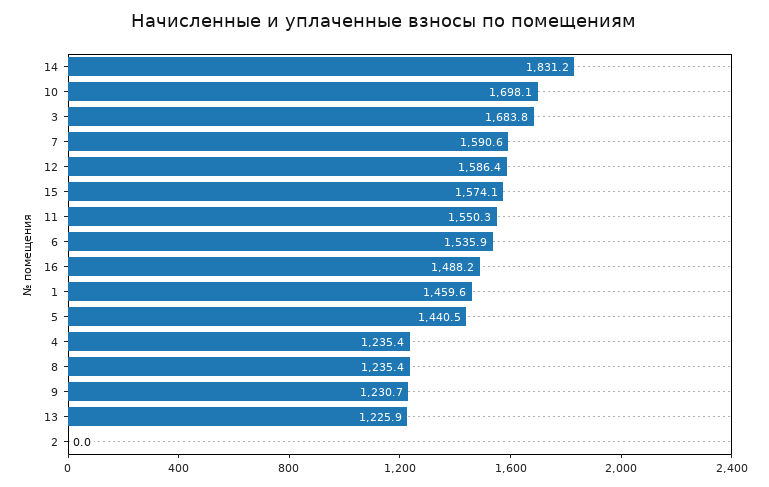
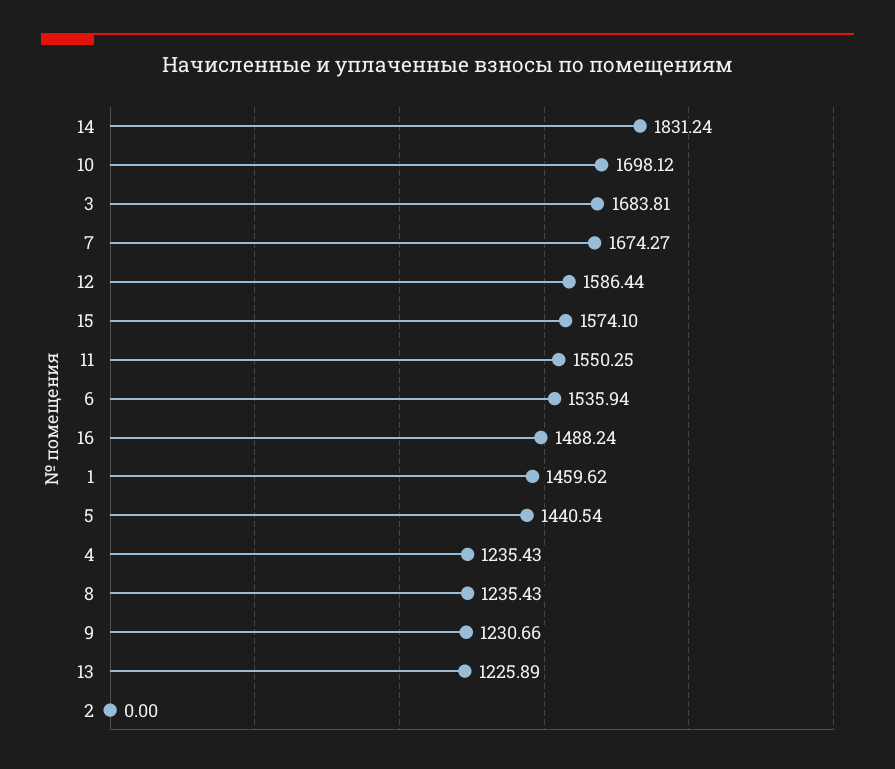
  {
    "14": 1831.24,
    "10": 1698.12,
    "3": 1683.81,
-   "7": 1590.6,
+   "7": 1674.27,
    "12": 1586.44,
    "15": 1574.1,
    "11": 1550.25,
    "6": 1535.94,
    "16": 1488.24,
    "1": 1459.62,
    "5": 1440.54,
    "4": 1235.43,
    "8": 1235.43,
    "9": 1230.66,
    "13": 1225.89,
    "2": 0
  }

